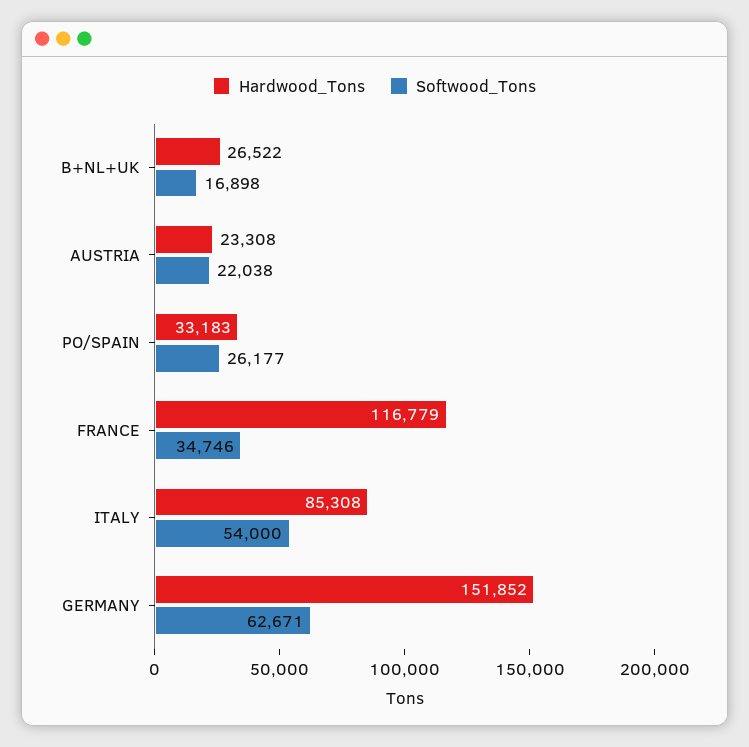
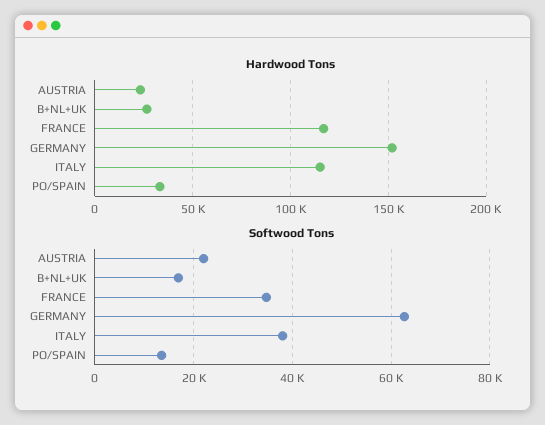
  {
    "Hardwood_Tons": {
      "B+NL+UK": 26522,
      "AUSTRIA": 23308,
      "PO/SPAIN": 33183,
      "FRANCE": 116779,
-     "ITALY": 85308,
+     "ITALY": 115000,
      "GERMANY": 151852
    },
    "Softwood_Tons": {
      "B+NL+UK": 16898,
      "AUSTRIA": 22038,
-     "PO/SPAIN": 26177,
+     "PO/SPAIN": 14000,
      "FRANCE": 34746,
-     "ITALY": 54000,
+     "ITALY": 38000,
      "GERMANY": 62671
    }
  }

